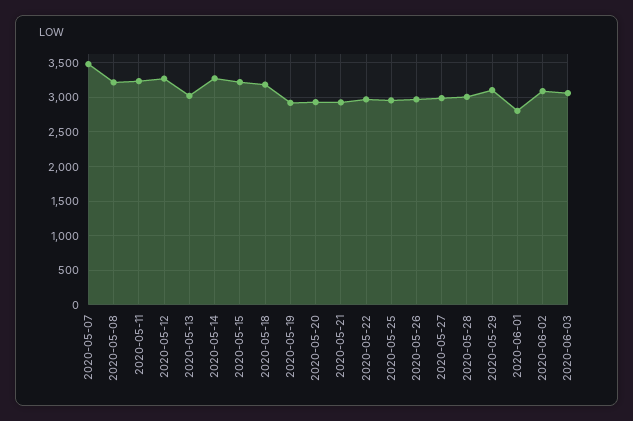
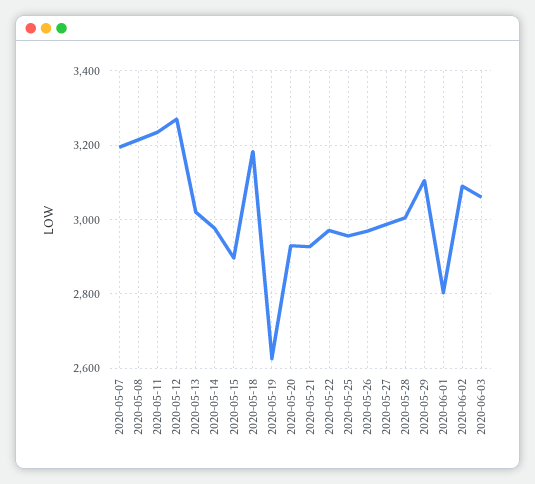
  {
-   "2020-05-07": 3500,
+   "2020-05-07": 3200,
    "2020-05-08": 3220,
    "2020-05-11": 3240,
    "2020-05-12": 3280,
    "2020-05-13": 3020,
-   "2020-05-14": 3300,
+   "2020-05-14": 2980,
-   "2020-05-15": 3200,
+   "2020-05-15": 2900,
    "2020-05-18": 3180,
-   "2020-05-19": 2900,
+   "2020-05-19": 2620,
    "2020-05-20": 2940,
    "2020-05-21": 2920,
    "2020-05-22": 2980,
    "2020-05-25": 2960,
    "2020-05-26": 2960,
    "2020-05-27": 2980,
    "2020-05-28": 3000,
    "2020-05-29": 3100,
    "2020-06-01": 2800,
    "2020-06-02": 3100,
    "2020-06-03": 3060
  }

